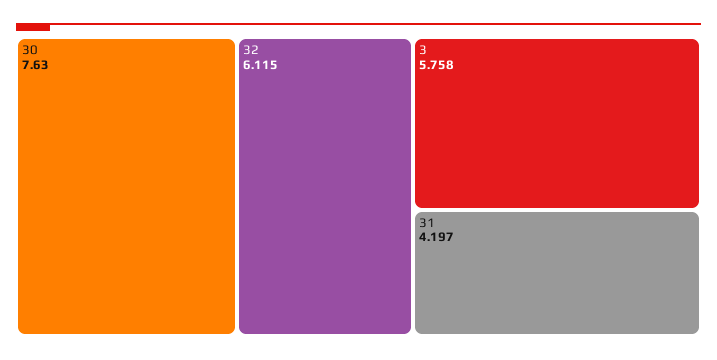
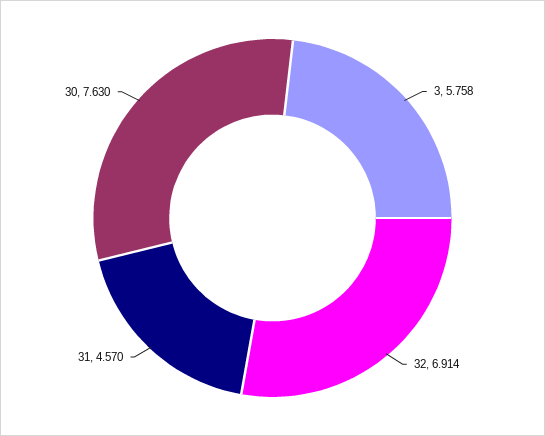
  {
    "30": 7.63,
-   "32": 6.115,
+   "32": 6.914,
    "3": 5.758,
-   "31": 4.197
+   "31": 4.57
  }

